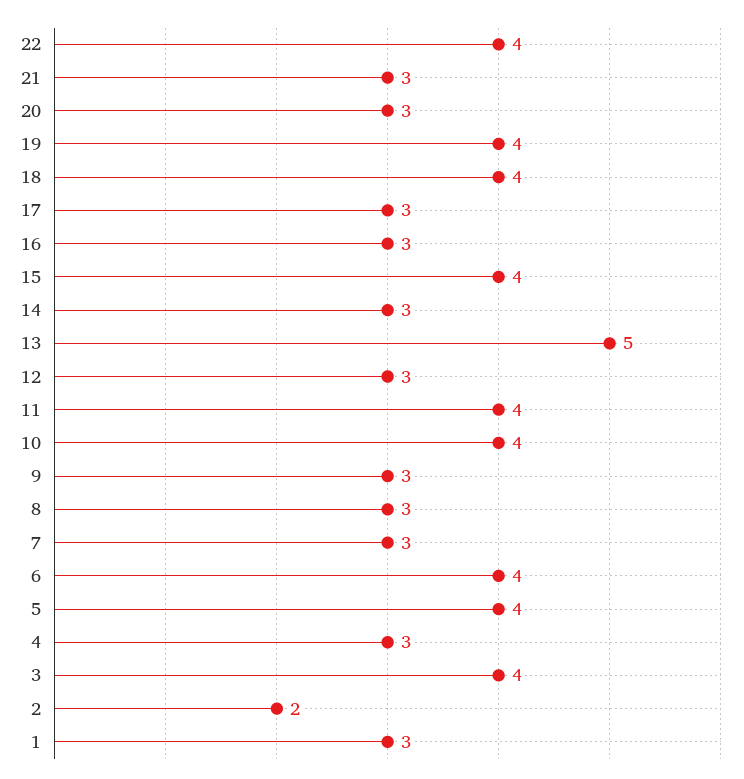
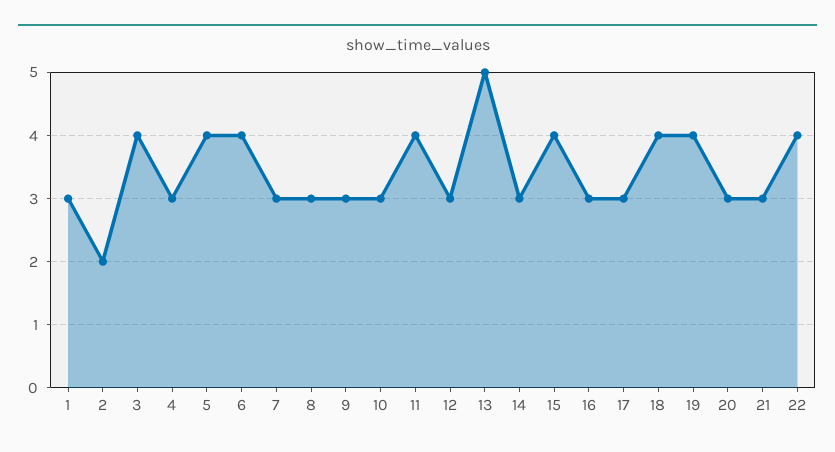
  {
    "22": 4,
    "21": 3,
    "20": 3,
    "19": 4,
    "18": 4,
    "17": 3,
    "16": 3,
    "15": 4,
    "14": 3,
    "13": 5,
    "12": 3,
    "11": 4,
-   "10": 4,
+   "10": 3,
    "9": 3,
    "8": 3,
    "7": 3,
    "6": 4,
    "5": 4,
    "4": 3,
    "3": 4,
    "2": 2,
    "1": 3
  }

